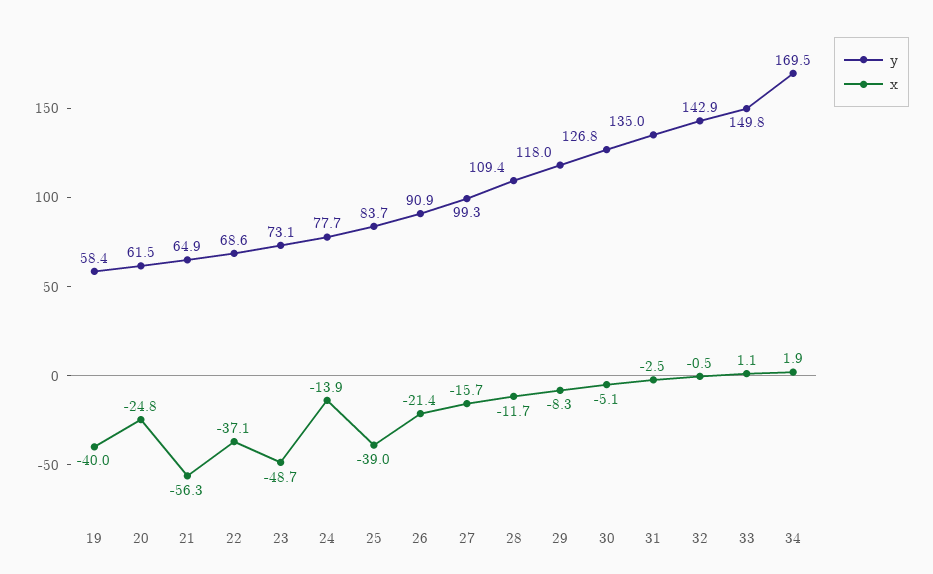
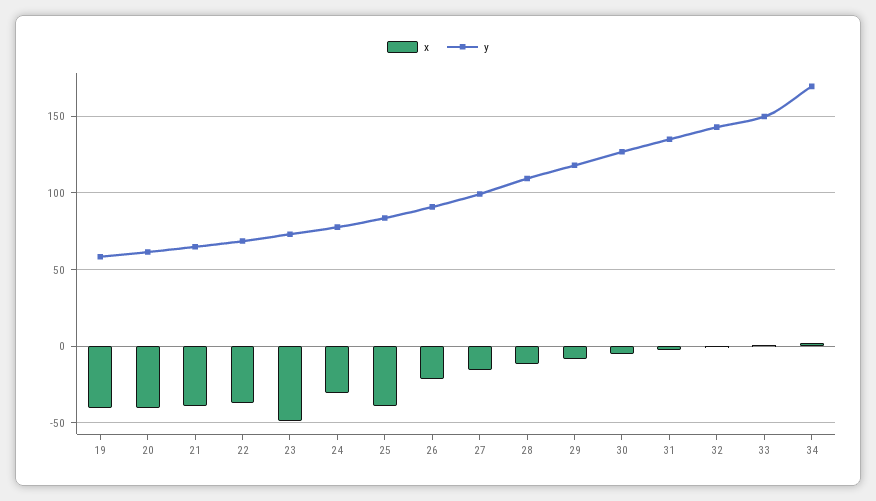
  {
    "y": {
      "19": 58.4,
      "20": 61.5,
      "21": 64.9,
      "22": 68.6,
      "23": 73.1,
      "24": 77.7,
      "25": 83.7,
      "26": 90.9,
      "27": 99.3,
      "28": 109.4,
      "29": 118,
      "30": 126.8,
      "31": 135,
      "32": 142.9,
      "33": 149.8,
      "34": 169.5
    },
    "x": {
      "19": -40,
-     "20": -24.8,
+     "20": -40,
-     "21": -56.3,
+     "21": -40,
      "22": -37.1,
      "23": -48.7,
-     "24": -13.9,
+     "24": -30,
      "25": -39,
      "26": -21.4,
      "27": -15.7,
      "28": -11.7,
      "29": -8.3,
      "30": -5.1,
      "31": -2.5,
      "32": -0.5,
      "33": 1.1,
      "34": 1.9
    }
  }

